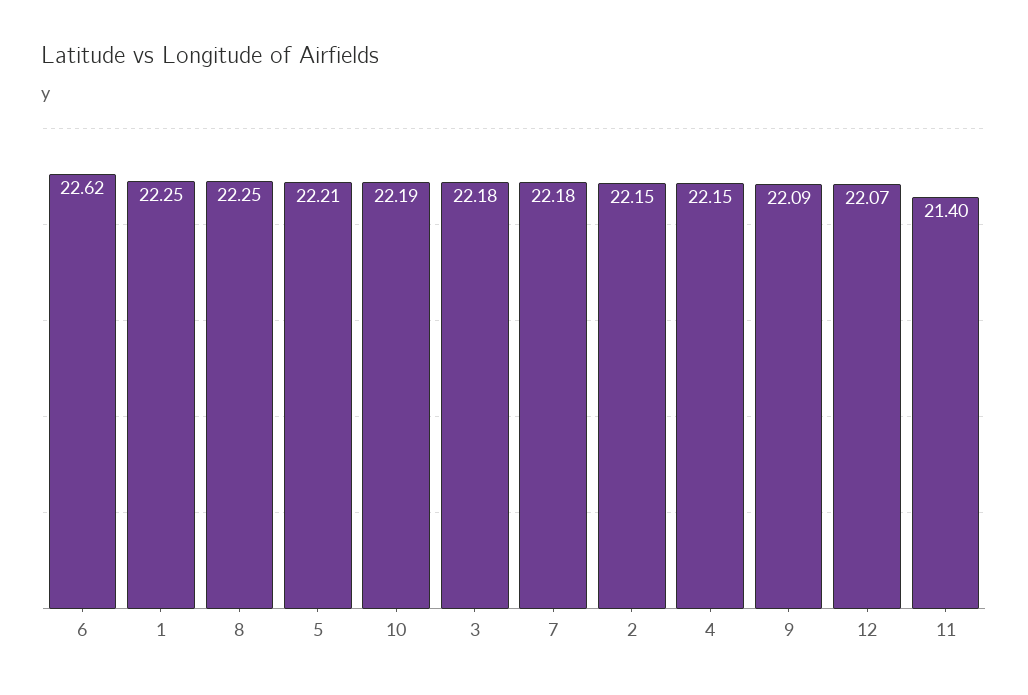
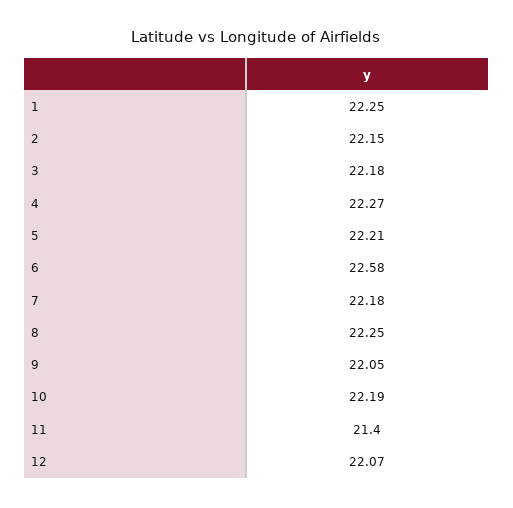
  {
-   "6": 22.62,
+   "6": 22.58,
    "1": 22.25,
    "8": 22.25,
    "5": 22.21,
    "10": 22.19,
    "3": 22.18,
    "7": 22.18,
    "2": 22.15,
-   "4": 22.15,
+   "4": 22.27,
-   "9": 22.09,
+   "9": 22.05,
    "12": 22.07,
    "11": 21.4
  }

